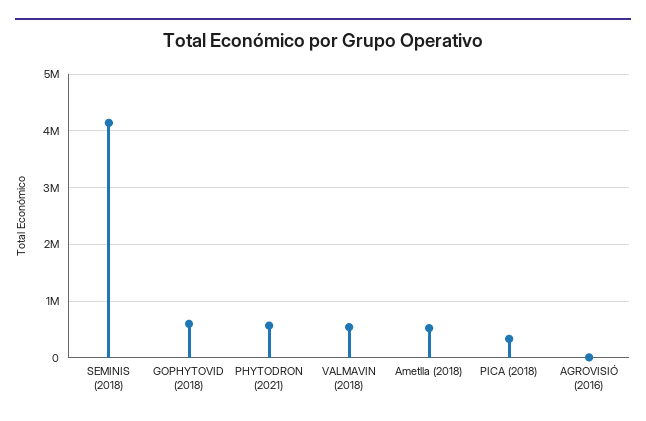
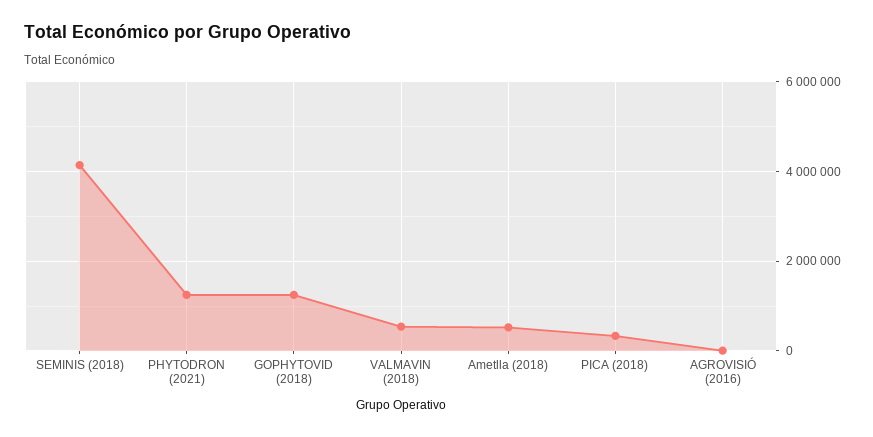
  {
    "SEMINIS (2018)": 4200000,
-   "GOPHYTOVID (2018)": 600000,
+   "GOPHYTOVID (2018)": 1200000,
-   "PHYTODRON (2021)": 600000,
+   "PHYTODRON (2021)": 1200000,
    "VALMAVIN (2018)": 600000,
    "Ametlla (2018)": 600000,
    "PICA (2018)": 400000,
    "AGROVISIÓ (2016)": 0
  }

